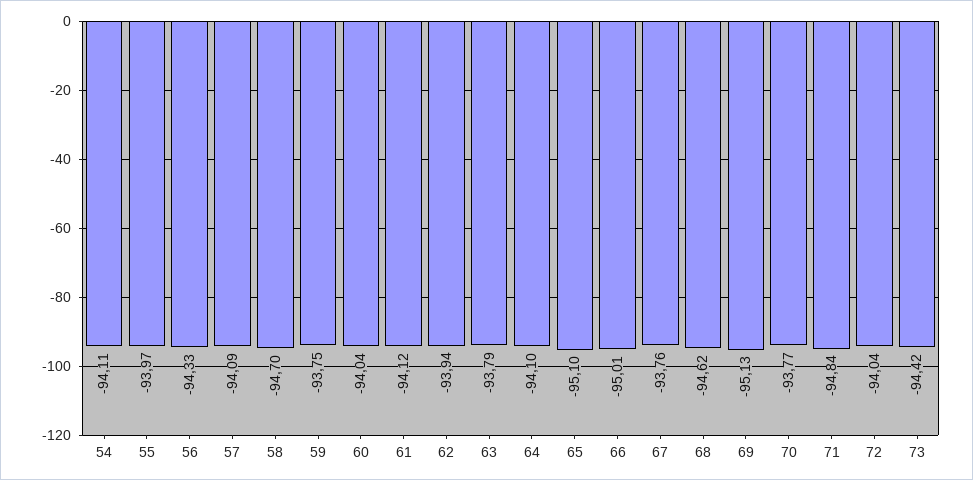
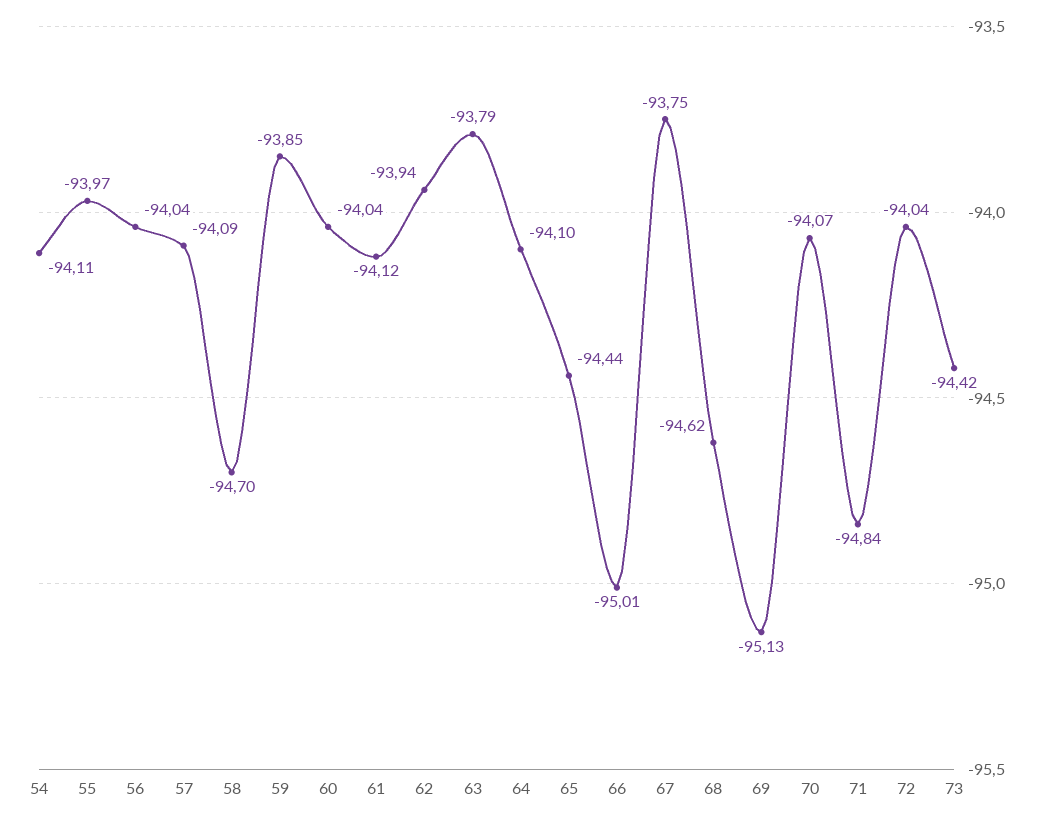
  {
    "54": -94.11,
    "55": -93.97,
-   "56": -94.33,
+   "56": -94.04,
    "57": -94.09,
    "58": -94.7,
-   "59": -93.75,
+   "59": -93.85,
    "60": -94.04,
    "61": -94.12,
    "62": -93.94,
    "63": -93.79,
    "64": -94.1,
-   "65": -95.1,
+   "65": -94.44,
    "66": -95.01,
-   "67": -93.76,
+   "67": -93.75,
    "68": -94.62,
    "69": -95.13,
-   "70": -93.77,
+   "70": -94.07,
    "71": -94.84,
    "72": -94.04,
    "73": -94.42
  }

